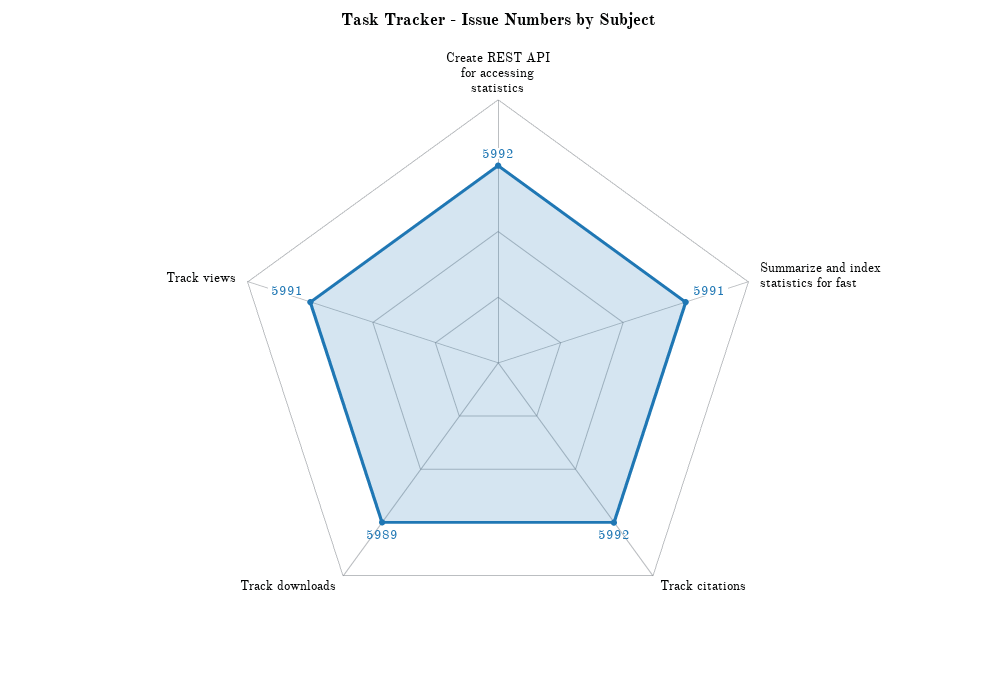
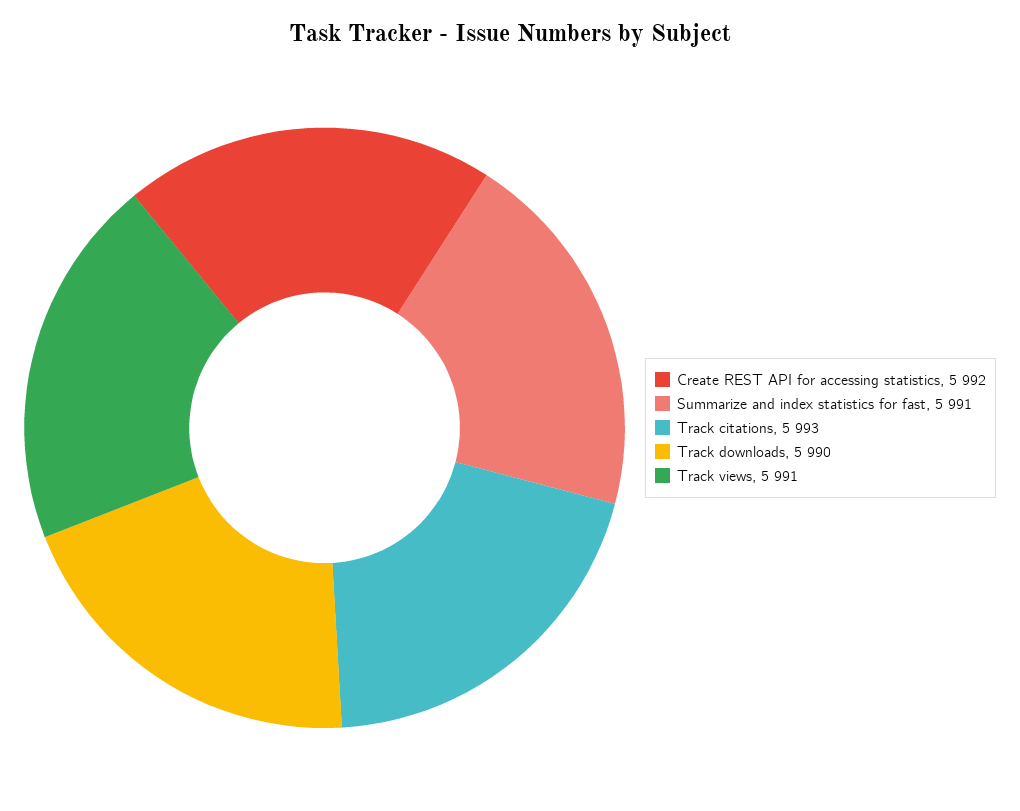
  {
    "Create REST API for accessing statistics": 5992,
    "Summarize and index statistics for fast": 5991,
-   "Track citations": 5992,
+   "Track citations": 5993,
-   "Track downloads": 5989,
+   "Track downloads": 5990,
    "Track views": 5991
  }

